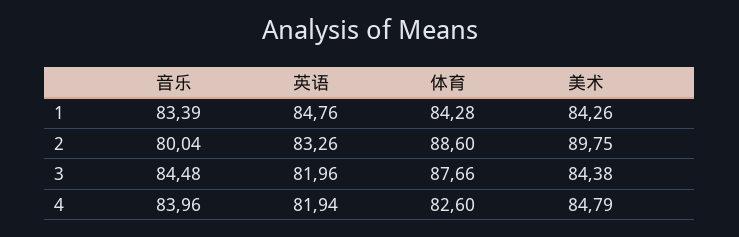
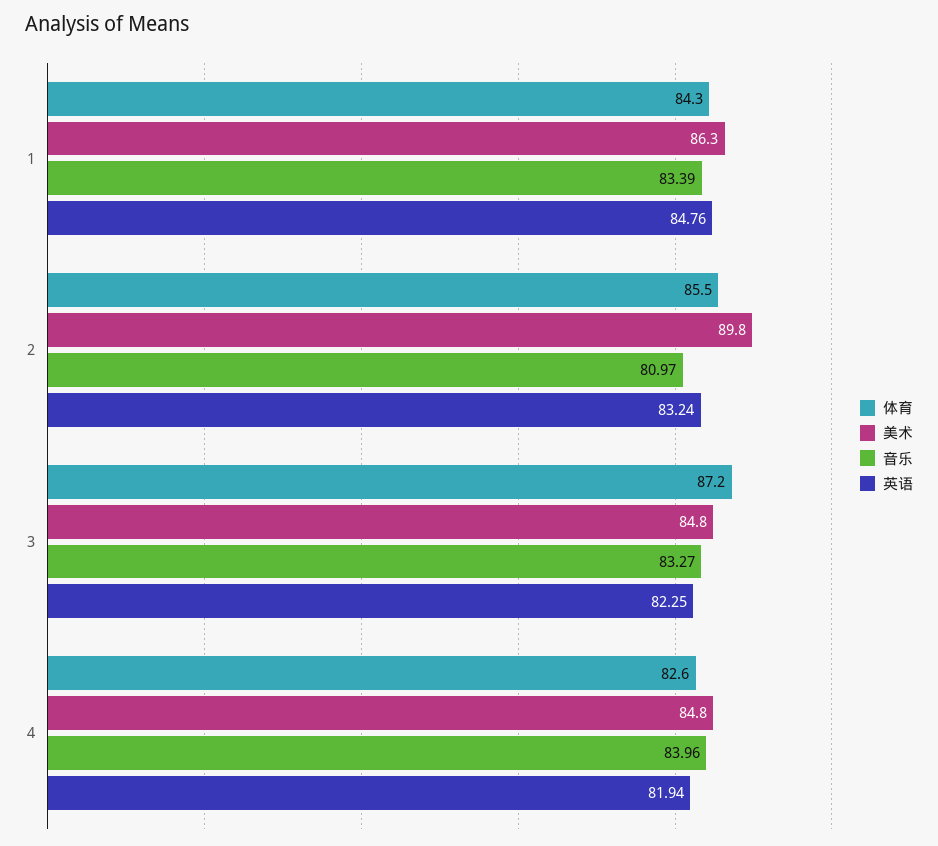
  {
    "音乐": {
      "1": 83.39,
-     "2": 80.04,
+     "2": 80.97,
-     "3": 84.48,
+     "3": 83.27,
      "4": 83.96
    },
    "英语": {
      "1": 84.76,
-     "2": 83.26,
+     "2": 83.24,
-     "3": 81.96,
+     "3": 82.25,
      "4": 81.94
    },
    "体育": {
      "1": 84.28,
-     "2": 88.6,
+     "2": 85.5,
-     "3": 87.66,
+     "3": 87.2,
      "4": 82.6
    },
    "美术": {
-     "1": 84.26,
+     "1": 86.3,
      "2": 89.75,
-     "3": 84.38,
+     "3": 84.8,
      "4": 84.79
    }
  }

